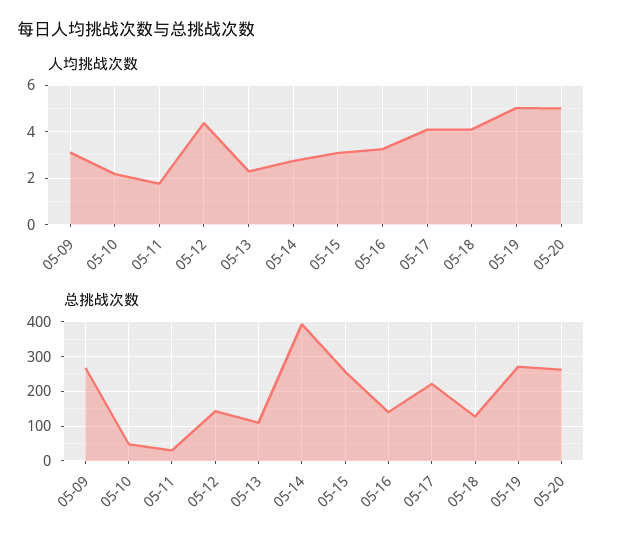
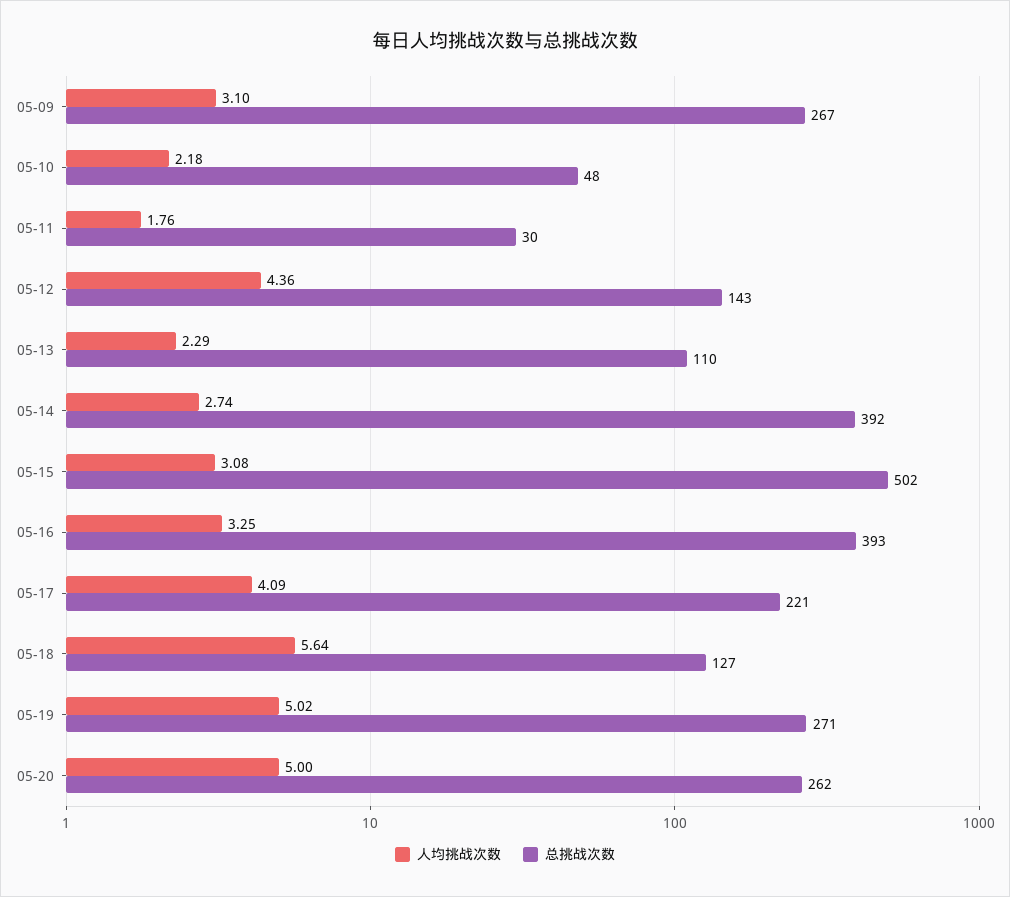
  {
    "人均挑战次数": {
      "05-09": 3.1,
      "05-10": 2.18,
      "05-11": 1.76,
      "05-12": 4.36,
      "05-13": 2.29,
      "05-14": 2.74,
      "05-15": 3.08,
      "05-16": 3.25,
      "05-17": 4.09,
-     "05-18": 4,
+     "05-18": 5.64,
      "05-19": 5.02,
      "05-20": 5
    },
    "总挑战次数": {
      "05-09": 267,
      "05-10": 48,
      "05-11": 30,
      "05-12": 143,
      "05-13": 110,
      "05-14": 392,
-     "05-15": 260,
+     "05-15": 502,
-     "05-16": 140,
+     "05-16": 393,
      "05-17": 221,
      "05-18": 127,
      "05-19": 271,
      "05-20": 262
    }
  }

